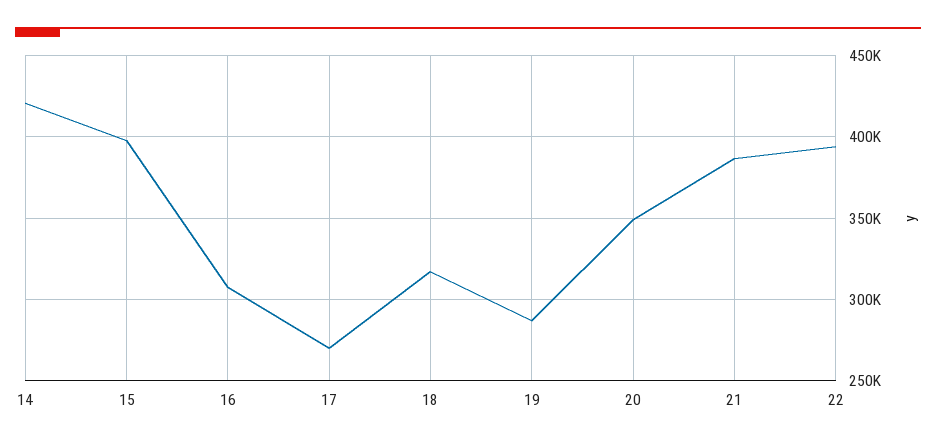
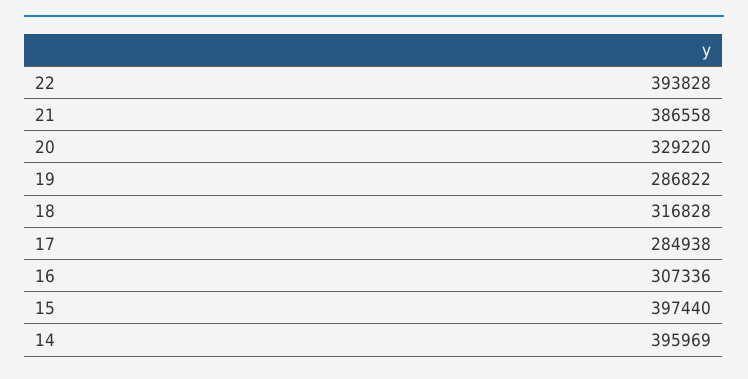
  {
-   "14": 420000,
+   "14": 395969,
    "15": 397440,
    "16": 307336,
-   "17": 270000,
+   "17": 284938,
    "18": 316828,
    "19": 286822,
-   "20": 350000,
+   "20": 329220,
    "21": 386558,
    "22": 393828
  }

